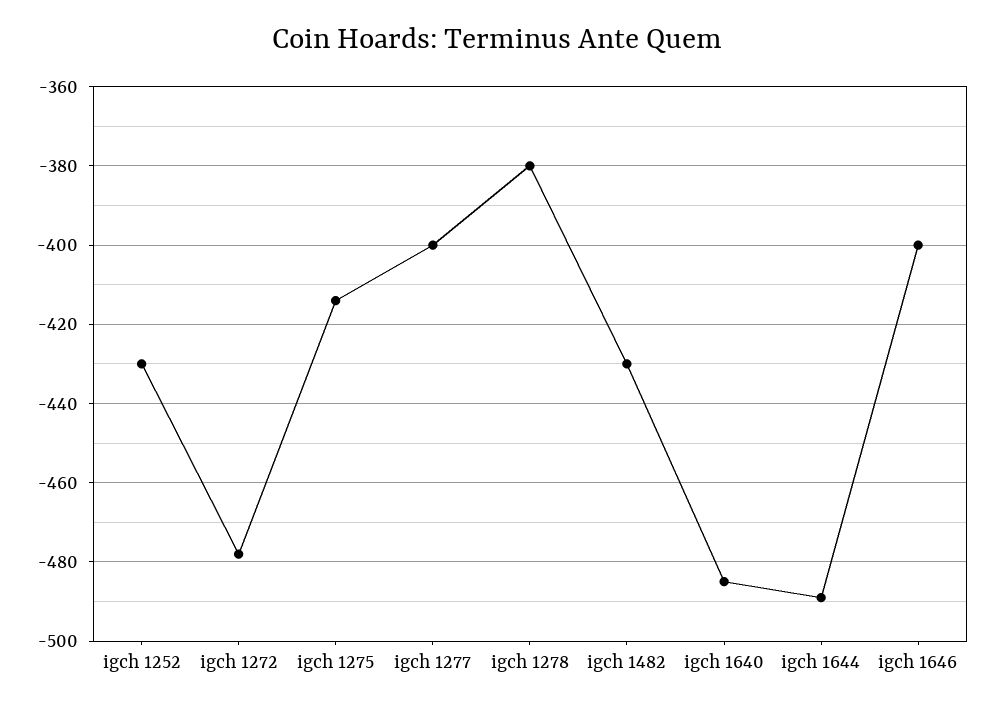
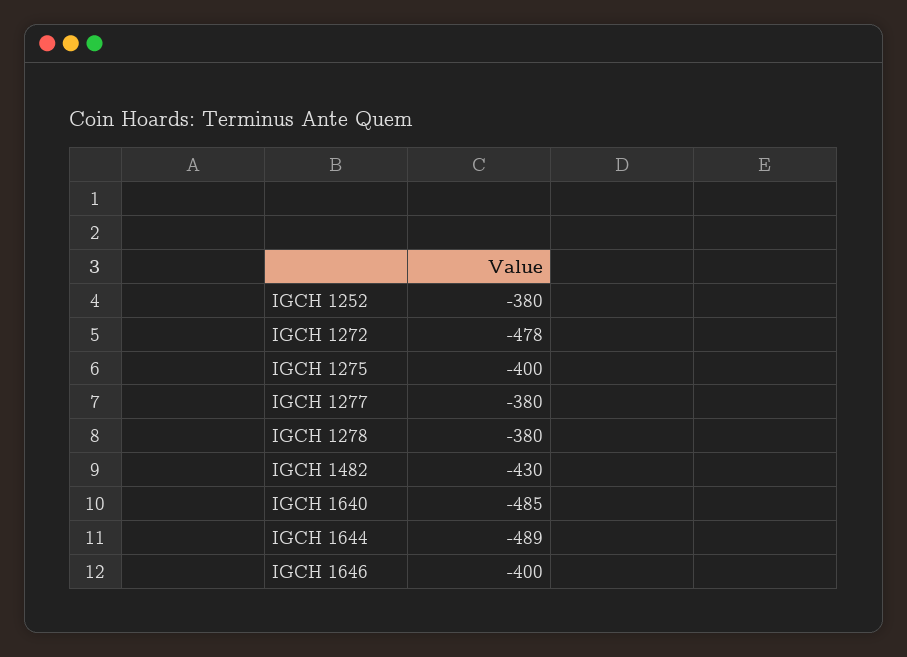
  {
-   "igch 1252": -430,
+   "igch 1252": -380,
    "igch 1272": -478,
-   "igch 1275": -415,
+   "igch 1275": -400,
-   "igch 1277": -400,
+   "igch 1277": -380,
    "igch 1278": -380,
    "igch 1482": -430,
    "igch 1640": -485,
    "igch 1644": -489,
    "igch 1646": -400
  }

